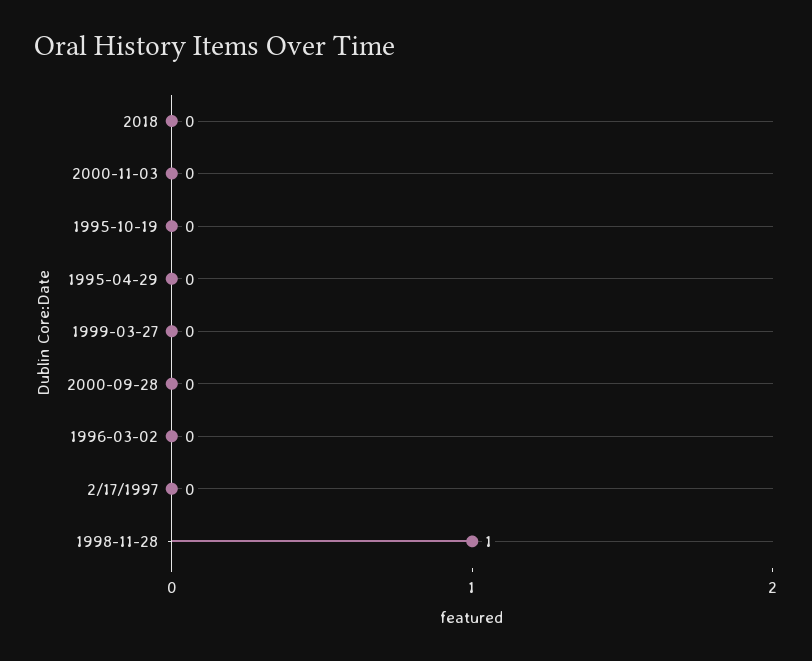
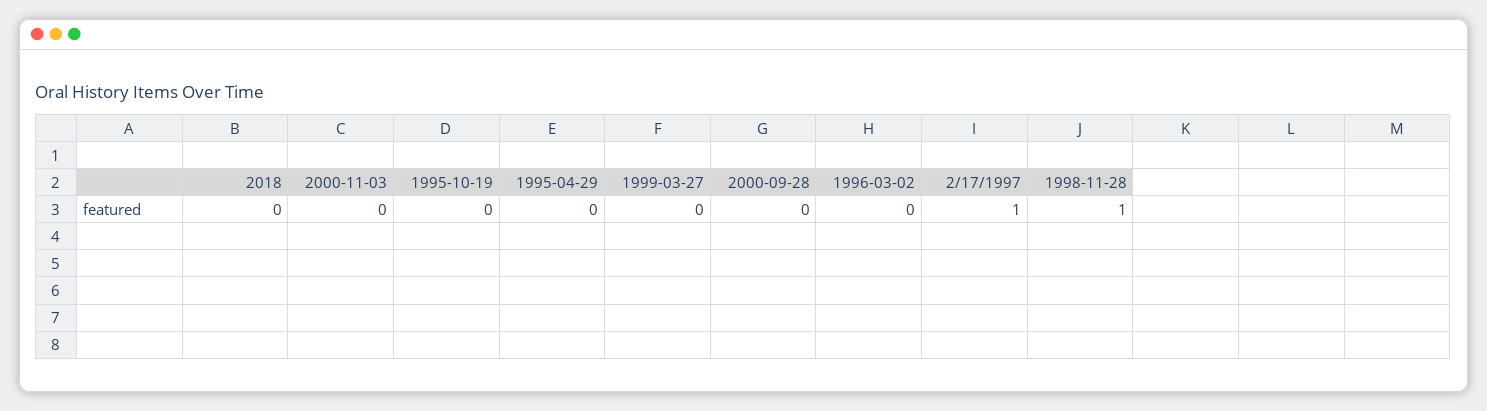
  {
    "2018": 0,
    "2000-11-03": 0,
    "1995-10-19": 0,
    "1995-04-29": 0,
    "1999-03-27": 0,
    "2000-09-28": 0,
    "1996-03-02": 0,
-   "2/17/1997": 0,
+   "2/17/1997": 1,
    "1998-11-28": 1
  }

